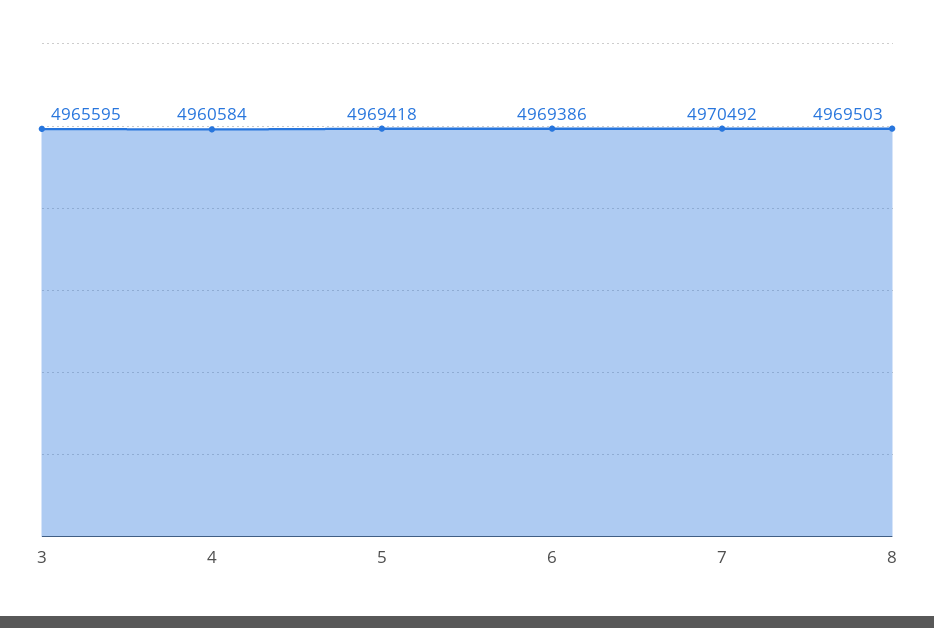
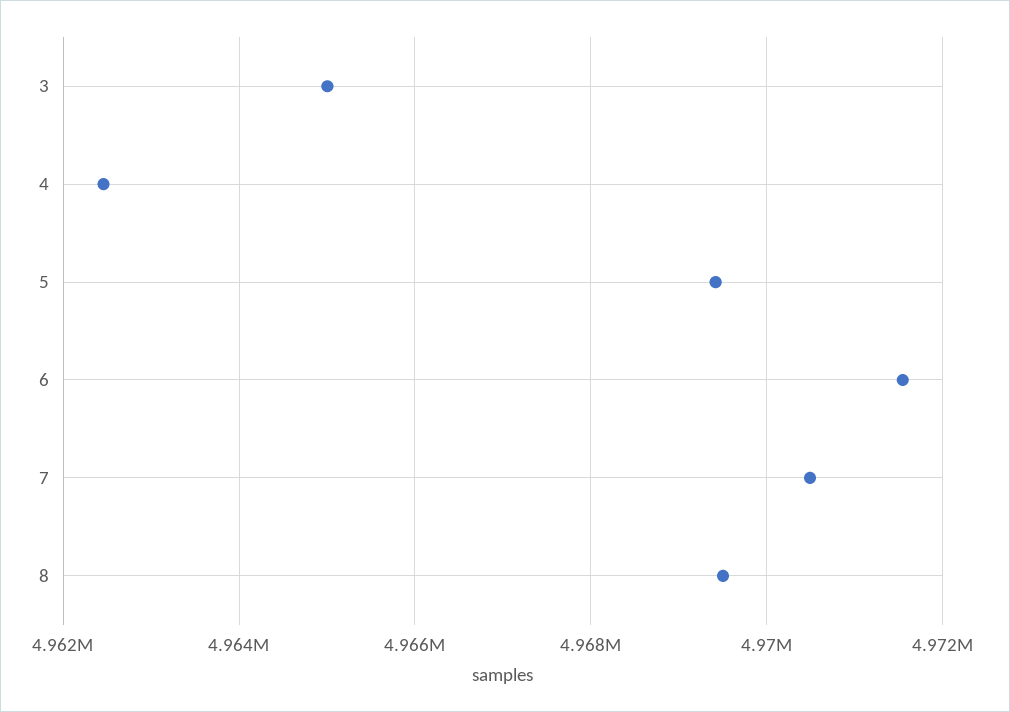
  {
-   "3": 4965595,
+   "3": 4965000,
-   "4": 4960584,
+   "4": 4962400,
    "5": 4969418,
-   "6": 4969386,
+   "6": 4971600,
    "7": 4970492,
    "8": 4969503
  }

